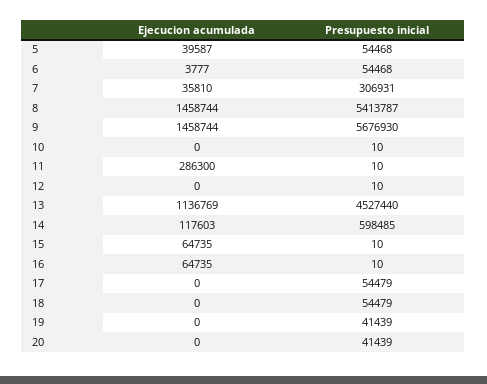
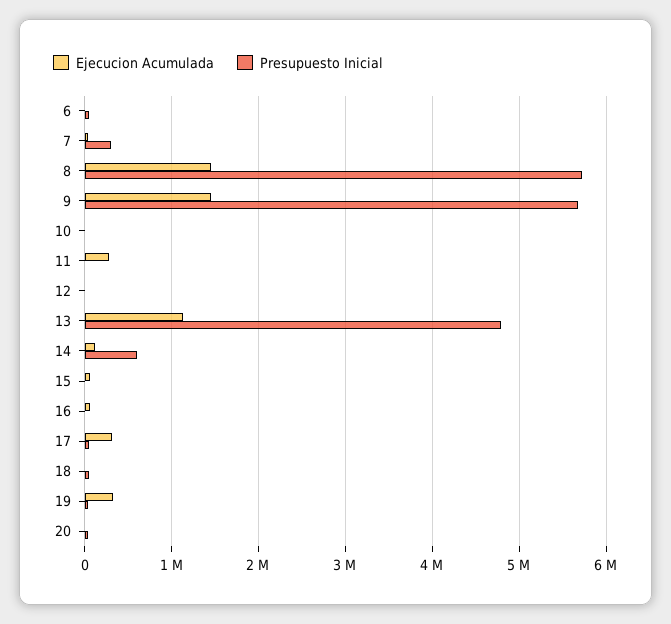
  {
    "Ejecucion acumulada": {
-     "5": 39587,
      "6": 3777,
      "7": 35810,
      "8": 1458744,
      "9": 1458744,
      "10": 0,
      "11": 286300,
      "12": 0,
      "13": 1136769,
      "14": 117603,
      "15": 64735,
      "16": 64735,
-     "17": 0,
+     "17": 300000,
      "18": 0,
-     "19": 0,
+     "19": 300000,
      "20": 0
    },
    "Presupuesto inicial": {
-     "5": 54468,
      "6": 54468,
      "7": 306931,
-     "8": 5413787,
+     "8": 5700000,
      "9": 5676930,
      "10": 10,
      "11": 10,
      "12": 10,
-     "13": 4527440,
+     "13": 4800000,
      "14": 598485,
      "15": 10,
      "16": 10,
      "17": 54479,
      "18": 54479,
      "19": 41439,
      "20": 41439
    }
  }

